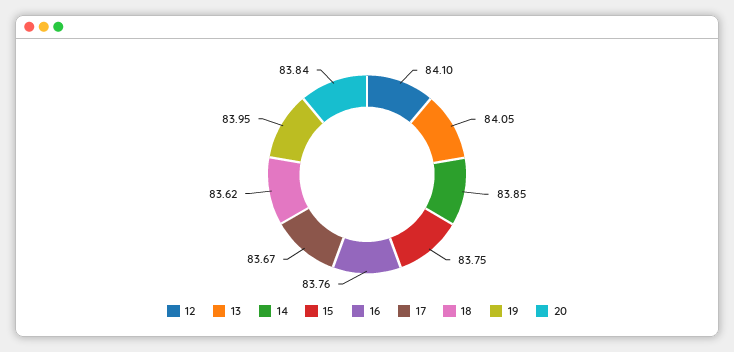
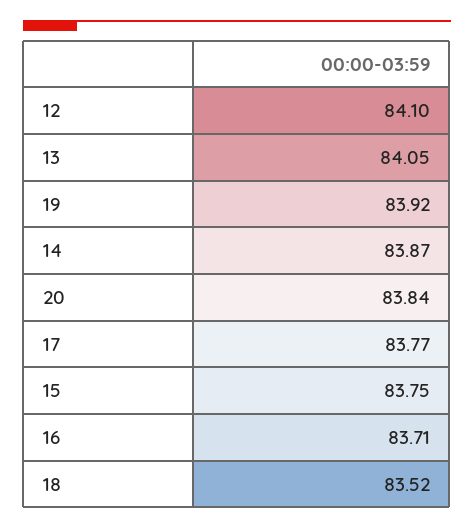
  {
    "12": 84.1,
    "13": 84.05,
-   "14": 83.85,
+   "14": 83.87,
    "15": 83.75,
-   "16": 83.76,
+   "16": 83.71,
-   "17": 83.67,
+   "17": 83.77,
-   "18": 83.62,
+   "18": 83.52,
-   "19": 83.95,
+   "19": 83.92,
    "20": 83.84
  }

